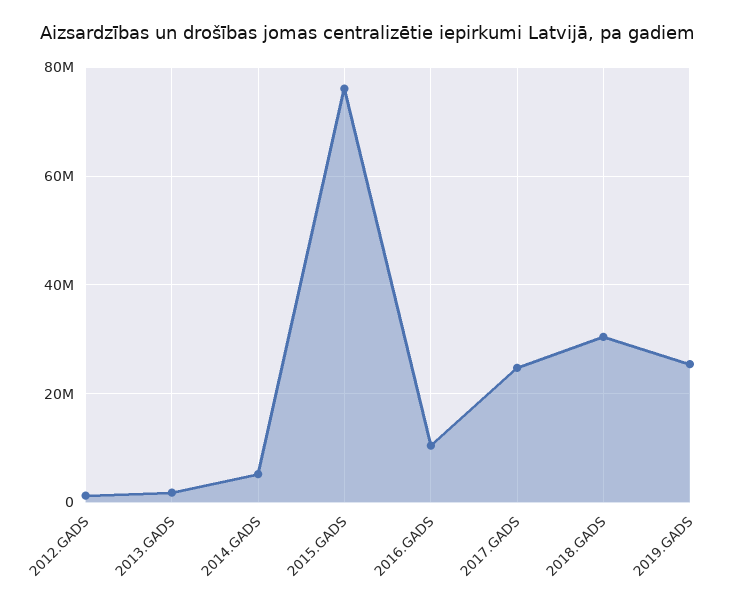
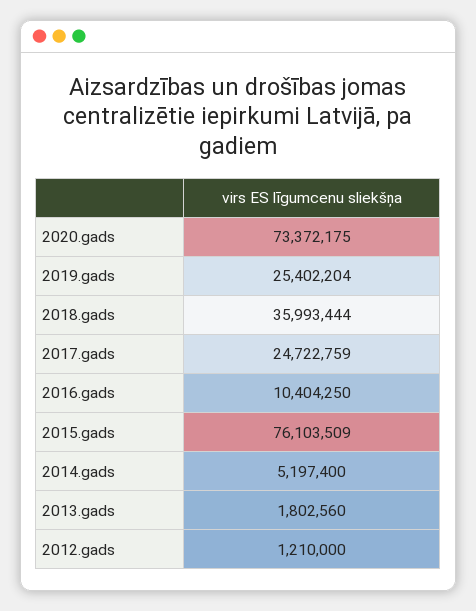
  {
    "2012.GADS": 1210000,
    "2013.GADS": 1802560,
    "2014.GADS": 5197400,
    "2015.GADS": 76103509,
    "2016.GADS": 10404250,
    "2017.GADS": 24722759,
-   "2018.GADS": 30000000,
+   "2018.GADS": 35993444,
-   "2019.GADS": 25402204
+   "2019.GADS": 25402204,
+   "2020.gads": 73372175
  }

